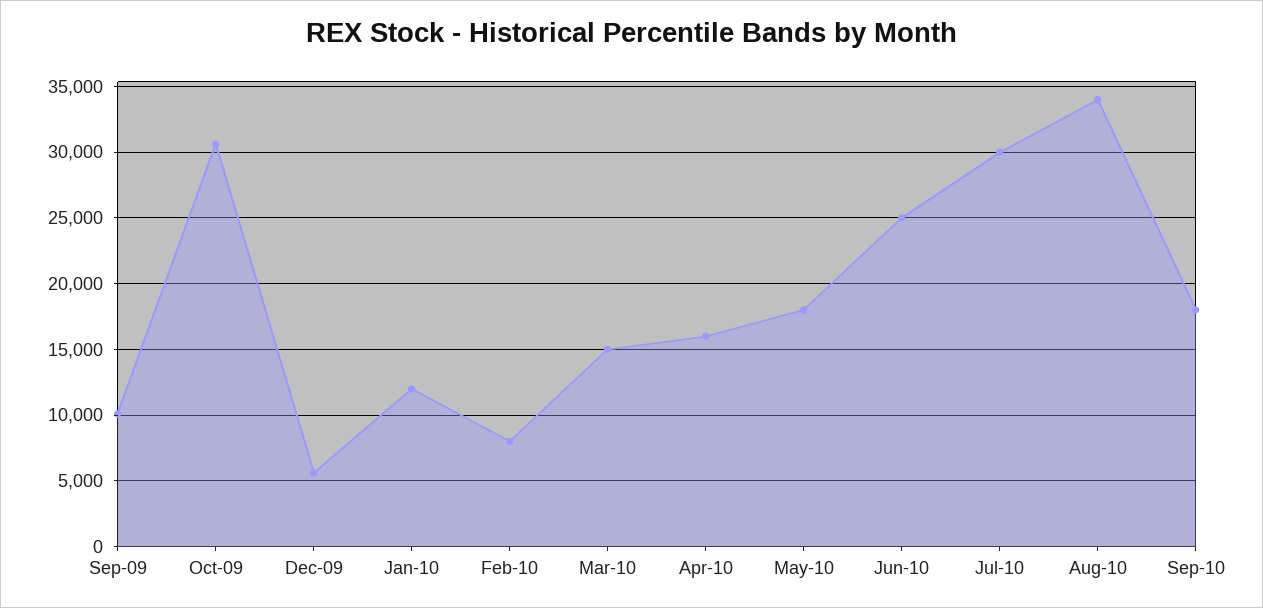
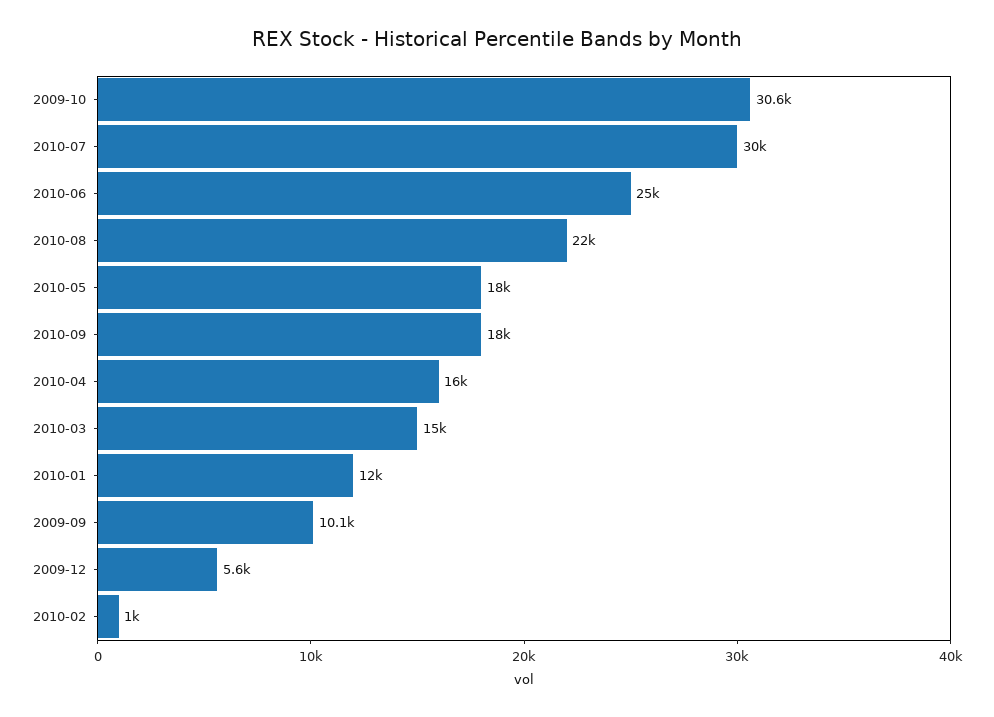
  {
    "Sep-09": 10100,
    "Oct-09": 30600,
    "Dec-09": 5600,
    "Jan-10": 12000,
-   "Feb-10": 8000,
+   "Feb-10": 1000,
    "Mar-10": 15000,
    "Apr-10": 16000,
    "May-10": 18000,
    "Jun-10": 25000,
    "Jul-10": 30000,
-   "Aug-10": 34000,
+   "Aug-10": 22000,
    "Sep-10": 18000
  }

